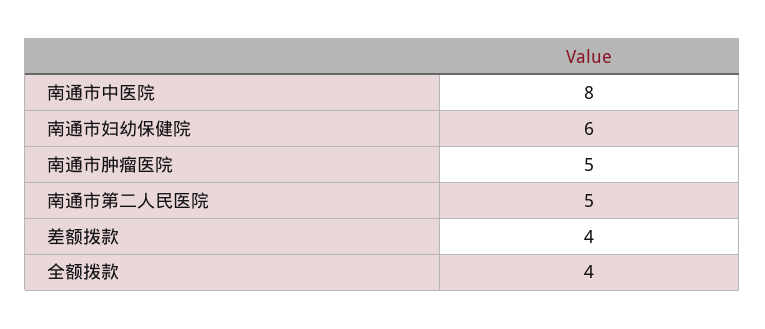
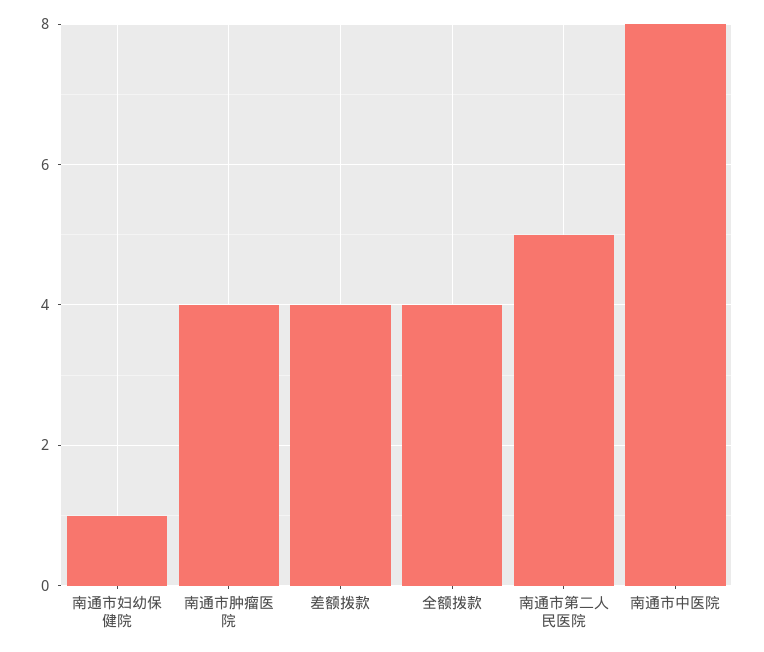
  {
    "南通市中医院": 8,
-   "南通市妇幼保健院": 6,
+   "南通市妇幼保健院": 1,
-   "南通市肿瘤医院": 5,
+   "南通市肿瘤医院": 4,
    "南通市第二人民医院": 5,
    "差额拨款": 4,
    "全额拨款": 4
  }

